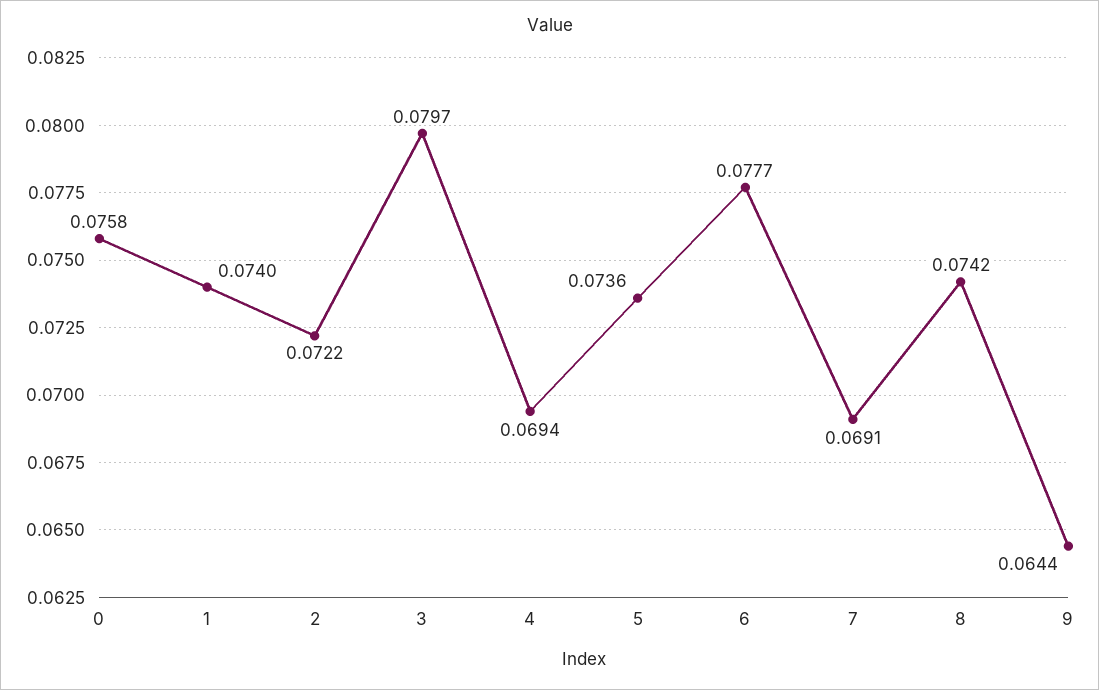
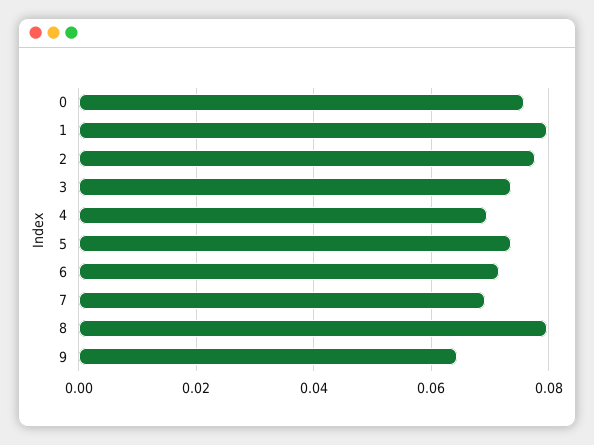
  {
    "0": 0.0758,
-   "1": 0.074,
+   "1": 0.08,
-   "2": 0.0722,
+   "2": 0.078,
-   "3": 0.0797,
+   "3": 0.074,
    "4": 0.0694,
    "5": 0.0736,
-   "6": 0.0777,
+   "6": 0.072,
    "7": 0.0691,
-   "8": 0.0742,
+   "8": 0.08,
    "9": 0.0644
  }

